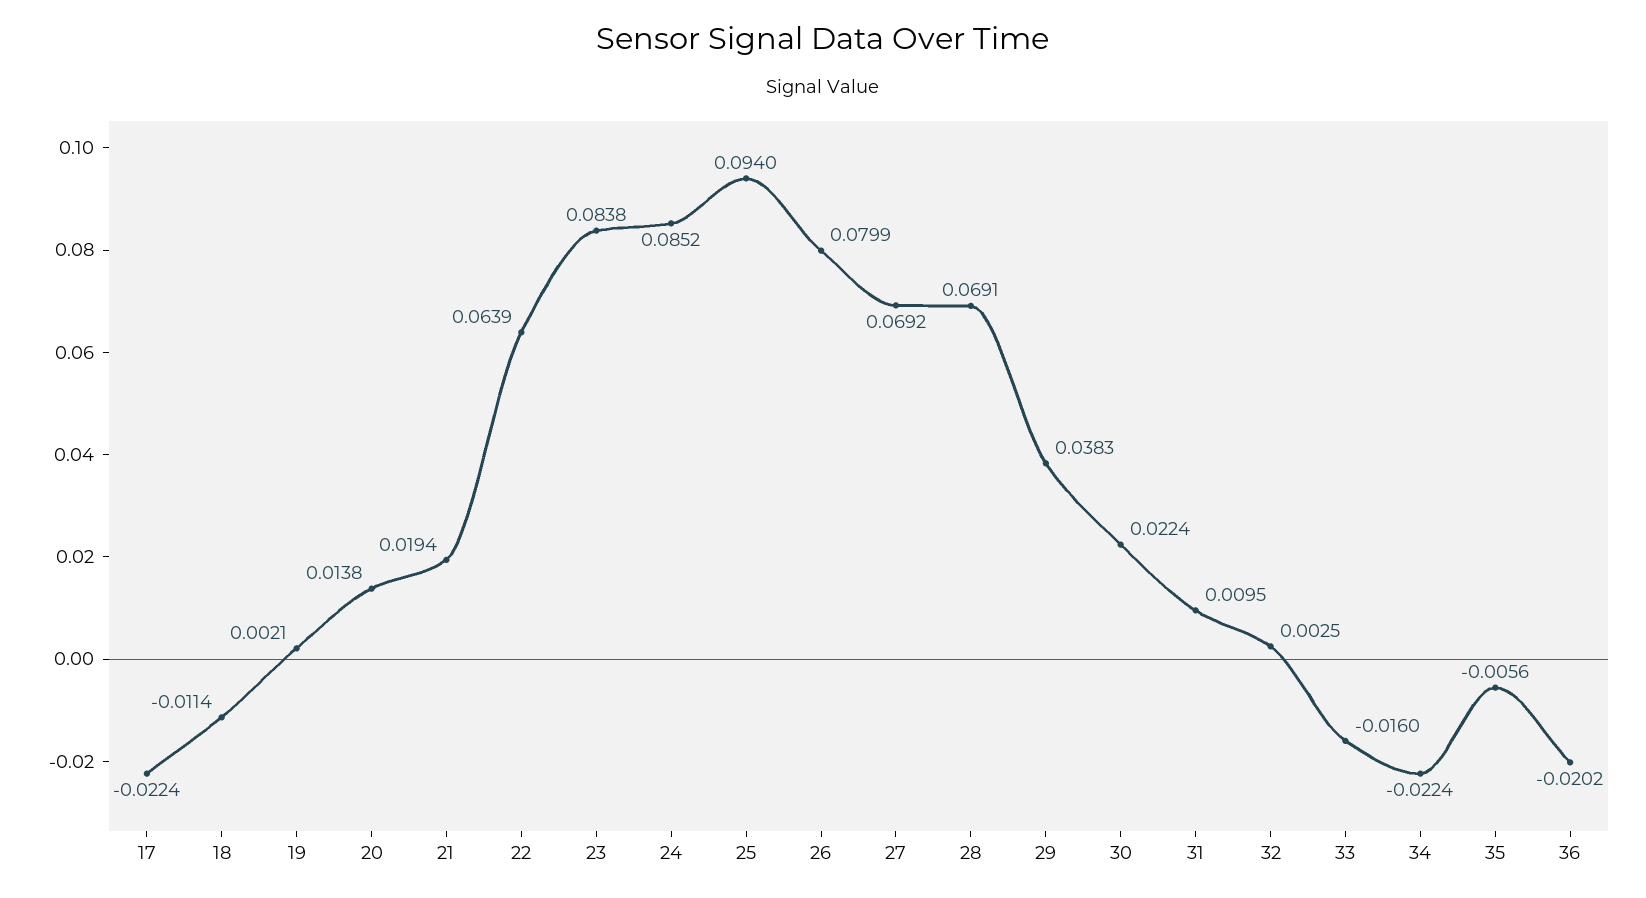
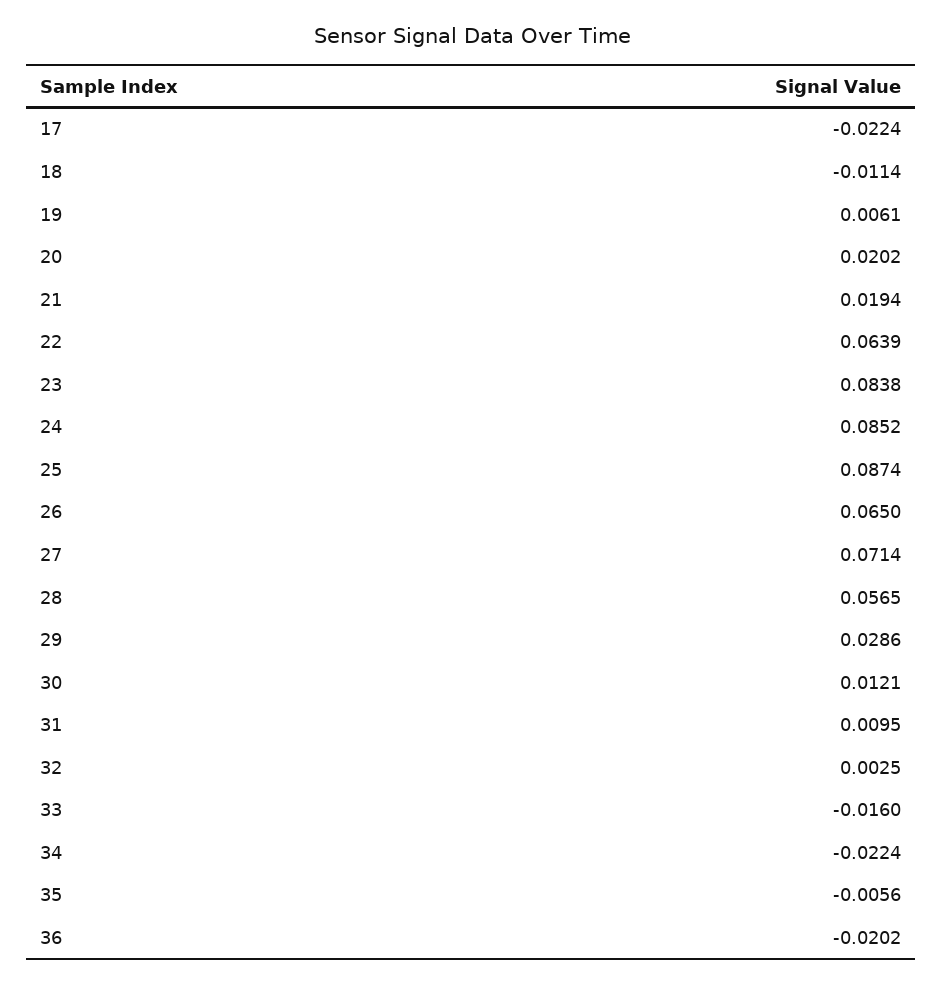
  {
    "17": -0.0224,
    "18": -0.0114,
-   "19": 0.0021,
+   "19": 0.0061,
-   "20": 0.0138,
+   "20": 0.0202,
    "21": 0.0194,
    "22": 0.0639,
    "23": 0.0838,
    "24": 0.0852,
-   "25": 0.094,
+   "25": 0.0874,
-   "26": 0.0799,
+   "26": 0.065,
-   "27": 0.0692,
+   "27": 0.0714,
-   "28": 0.0691,
+   "28": 0.0565,
-   "29": 0.0383,
+   "29": 0.0286,
-   "30": 0.0224,
+   "30": 0.0121,
    "31": 0.0095,
    "32": 0.0025,
    "33": -0.016,
    "34": -0.0224,
    "35": -0.0056,
    "36": -0.0202
  }

